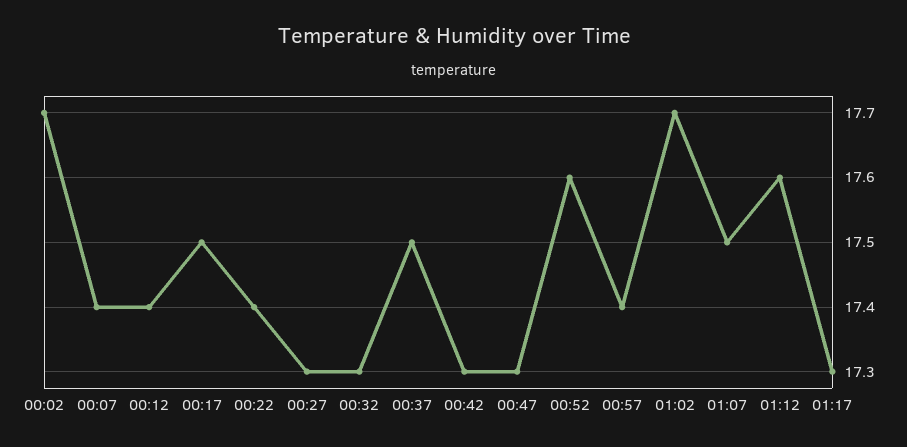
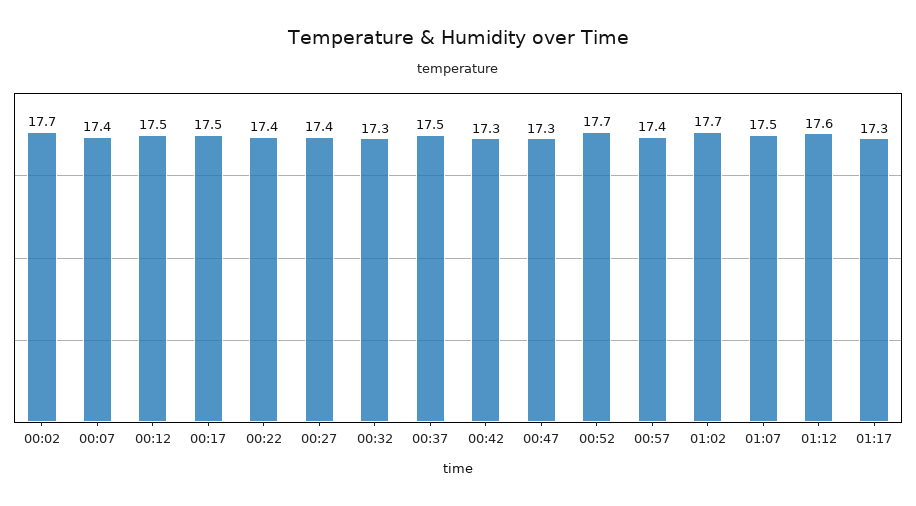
  {
    "00:02": 17.7,
    "00:07": 17.4,
-   "00:12": 17.4,
+   "00:12": 17.5,
    "00:17": 17.5,
    "00:22": 17.4,
-   "00:27": 17.3,
+   "00:27": 17.4,
    "00:32": 17.3,
    "00:37": 17.5,
    "00:42": 17.3,
    "00:47": 17.3,
-   "00:52": 17.6,
+   "00:52": 17.7,
    "00:57": 17.4,
    "01:02": 17.7,
    "01:07": 17.5,
    "01:12": 17.6,
    "01:17": 17.3
  }

